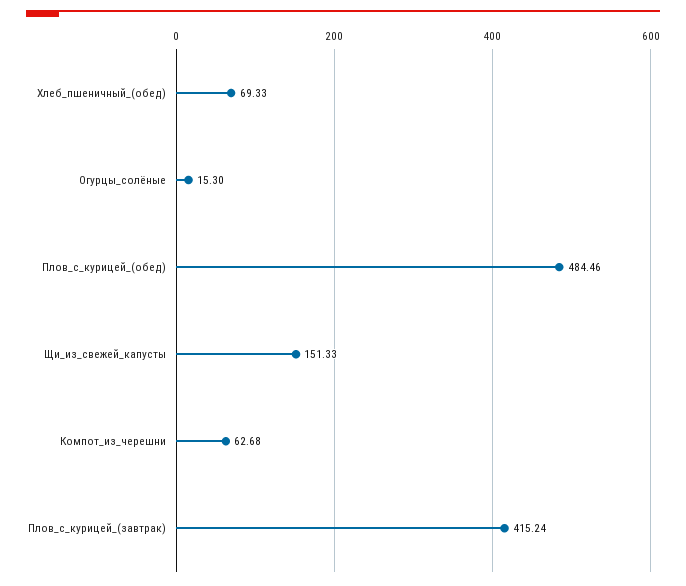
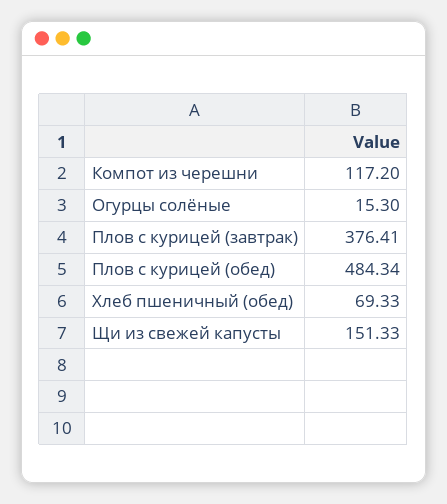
  {
    "Хлеб_пшеничный_(обед)": 69.33,
    "Огурцы_солёные": 15.3,
-   "Плов_с_курицей_(обед)": 484.46,
+   "Плов_с_курицей_(обед)": 484.34,
    "Щи_из_свежей_капусты": 151.33,
-   "Компот_из_черешни": 62.68,
+   "Компот_из_черешни": 117.2,
-   "Плов_с_курицей_(завтрак)": 415.24
+   "Плов_с_курицей_(завтрак)": 376.41
  }

